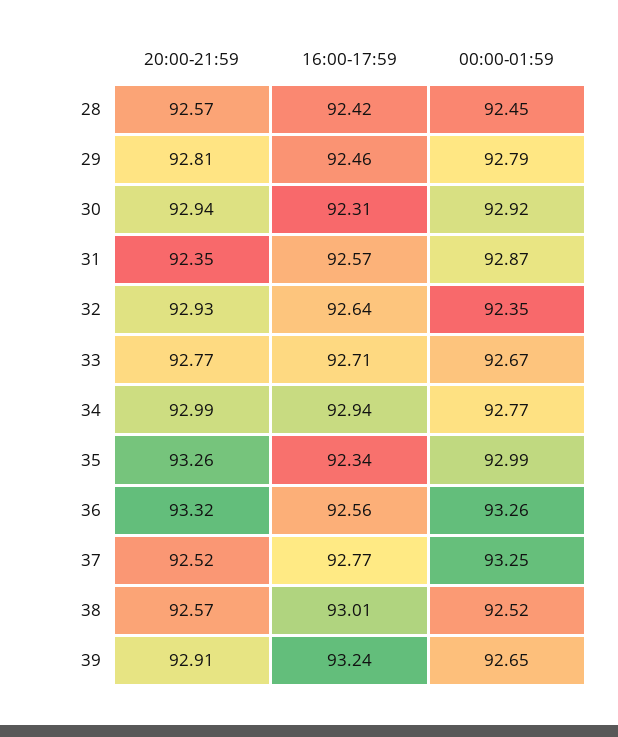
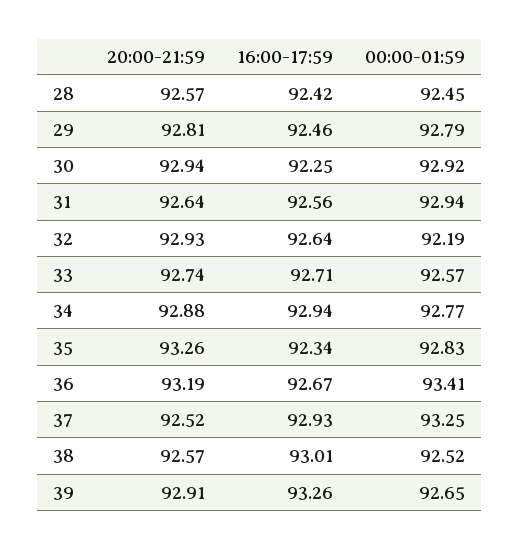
  {
    "20:00-21:59": {
      "28": 92.57,
      "29": 92.81,
      "30": 92.94,
-     "31": 92.35,
+     "31": 92.64,
      "32": 92.93,
-     "33": 92.77,
+     "33": 92.74,
-     "34": 92.99,
+     "34": 92.88,
      "35": 93.26,
-     "36": 93.32,
+     "36": 93.19,
      "37": 92.52,
      "38": 92.57,
      "39": 92.91
    },
    "16:00-17:59": {
      "28": 92.42,
      "29": 92.46,
-     "30": 92.31,
+     "30": 92.25,
-     "31": 92.57,
+     "31": 92.56,
      "32": 92.64,
      "33": 92.71,
      "34": 92.94,
      "35": 92.34,
-     "36": 92.56,
+     "36": 92.67,
-     "37": 92.77,
+     "37": 92.93,
      "38": 93.01,
-     "39": 93.24
+     "39": 93.26
    },
    "00:00-01:59": {
      "28": 92.45,
      "29": 92.79,
      "30": 92.92,
-     "31": 92.87,
+     "31": 92.94,
-     "32": 92.35,
+     "32": 92.19,
-     "33": 92.67,
+     "33": 92.57,
      "34": 92.77,
-     "35": 92.99,
+     "35": 92.83,
-     "36": 93.26,
+     "36": 93.41,
      "37": 93.25,
      "38": 92.52,
      "39": 92.65
    }
  }

